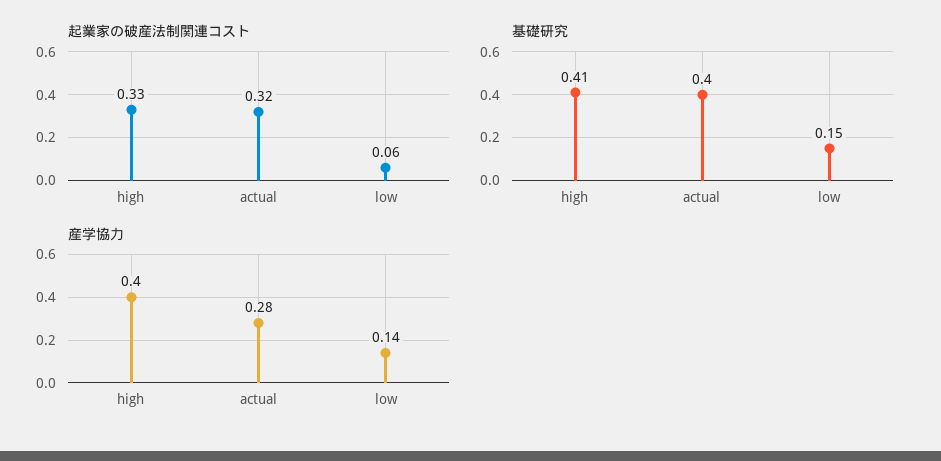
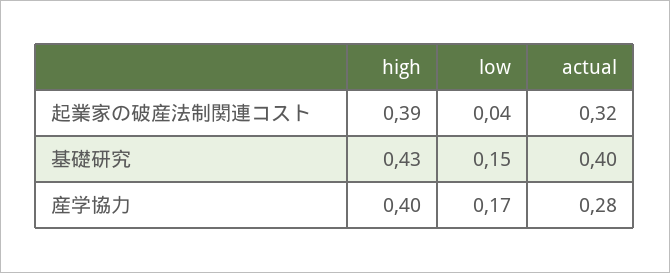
  {
    "起業家の破産法制関連コスト": {
-     "high": 0.33,
+     "high": 0.39,
      "actual": 0.32,
-     "low": 0.06
+     "low": 0.04
    },
    "基礎研究": {
-     "high": 0.41,
+     "high": 0.43,
      "actual": 0.4,
      "low": 0.15
    },
    "産学協力": {
      "high": 0.4,
      "actual": 0.28,
-     "low": 0.14
+     "low": 0.17
    }
  }

